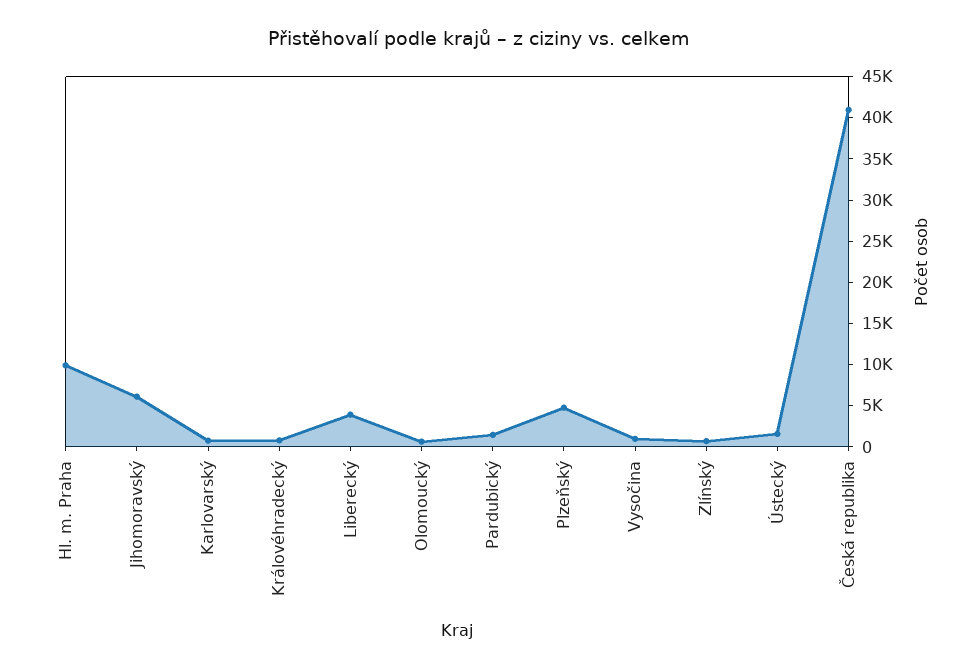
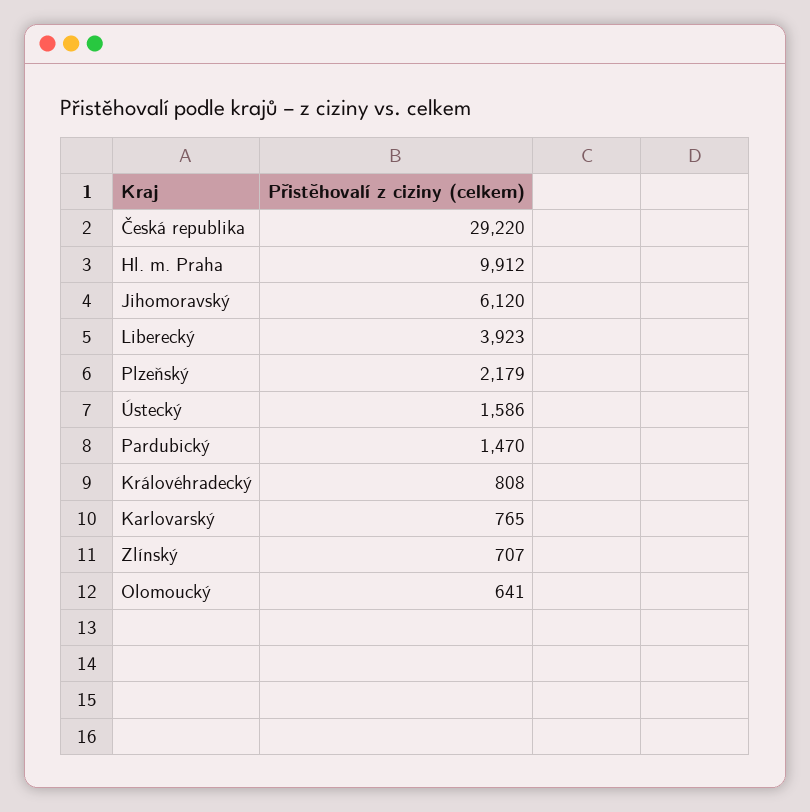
  {
    "Hl. m. Praha": 9912,
    "Jihomoravský": 6120,
    "Karlovarský": 765,
    "Královéhradecký": 808,
    "Liberecký": 3923,
    "Olomoucký": 641,
    "Pardubický": 1470,
-   "Plzeňský": 5000,
+   "Plzeňský": 2179,
-   "Vysočina": 1000,
    "Zlínský": 707,
    "Ústecký": 1586,
-   "Česká republika": 41000
+   "Česká republika": 29220
  }

